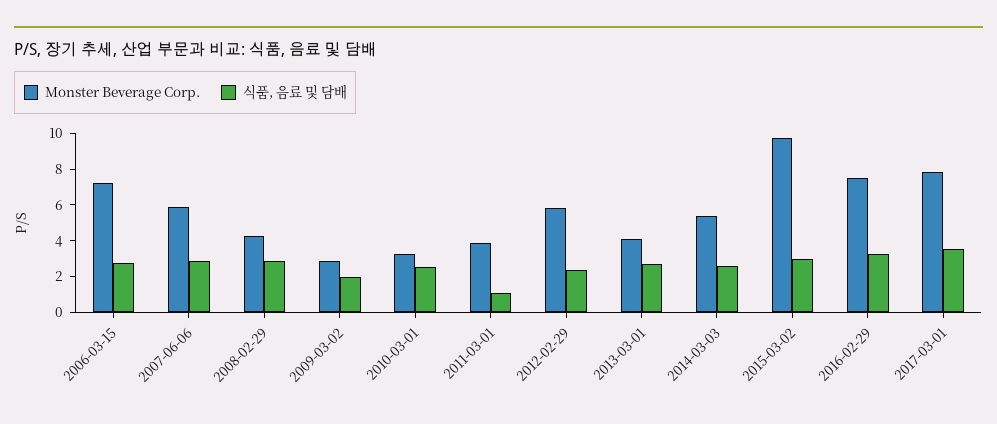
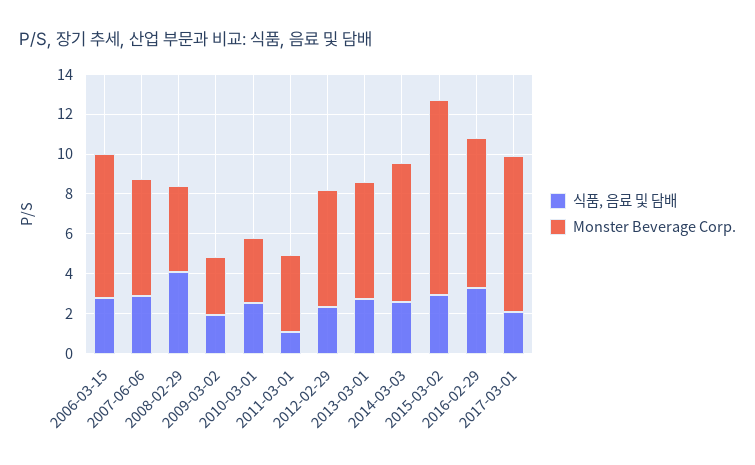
  {
    "Monster Beverage Corp.": {
      "2006-03-15": 7,
      "2007-06-06": 6,
      "2008-02-29": 4.5,
      "2009-03-02": 3,
      "2010-03-01": 3,
      "2011-03-01": 4,
      "2012-02-29": 6,
-     "2013-03-01": 4,
+     "2013-03-01": 6,
-     "2014-03-03": 5.5,
+     "2014-03-03": 7,
      "2015-03-02": 9.5,
      "2016-02-29": 7.5,
      "2017-03-01": 8
    },
    "식품, 음료 및 담배": {
      "2006-03-15": 3,
      "2007-06-06": 3,
-     "2008-02-29": 3,
+     "2008-02-29": 4,
      "2009-03-02": 2,
      "2010-03-01": 2.5,
      "2011-03-01": 1,
      "2012-02-29": 2.5,
      "2013-03-01": 2.5,
      "2014-03-03": 2.5,
      "2015-03-02": 3,
      "2016-02-29": 3.5,
-     "2017-03-01": 3.5
+     "2017-03-01": 2
    }
  }

